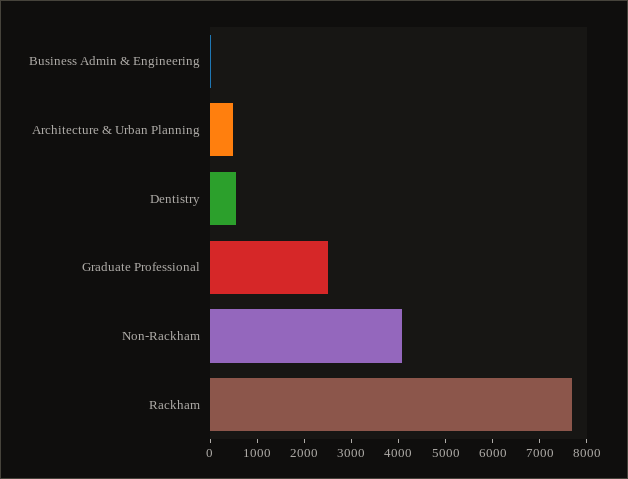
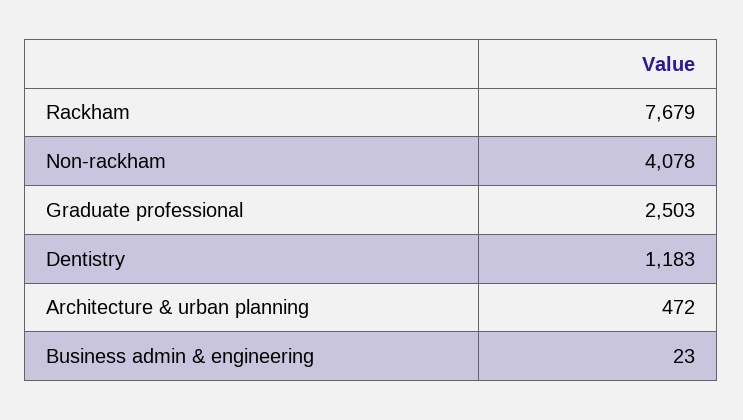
  {
    "Business Admin & Engineering": 23,
    "Architecture & Urban Planning": 472,
-   "Dentistry": 600,
+   "Dentistry": 1183,
    "Graduate Professional": 2503,
    "Non-Rackham": 4078,
    "Rackham": 7679
  }

